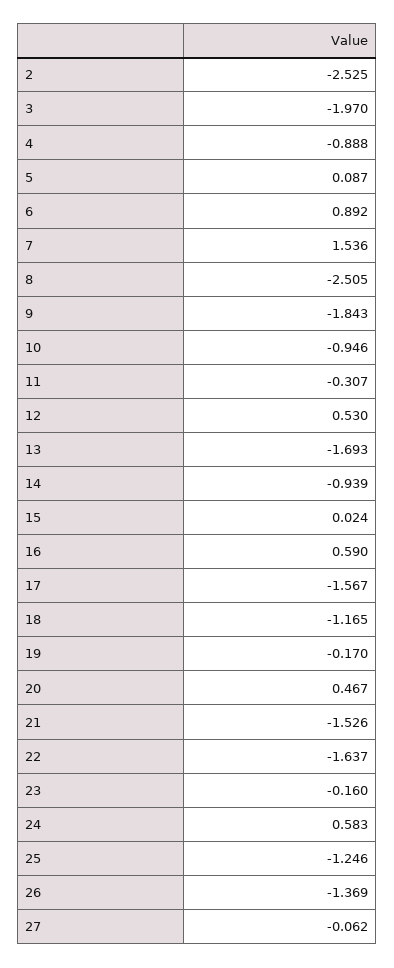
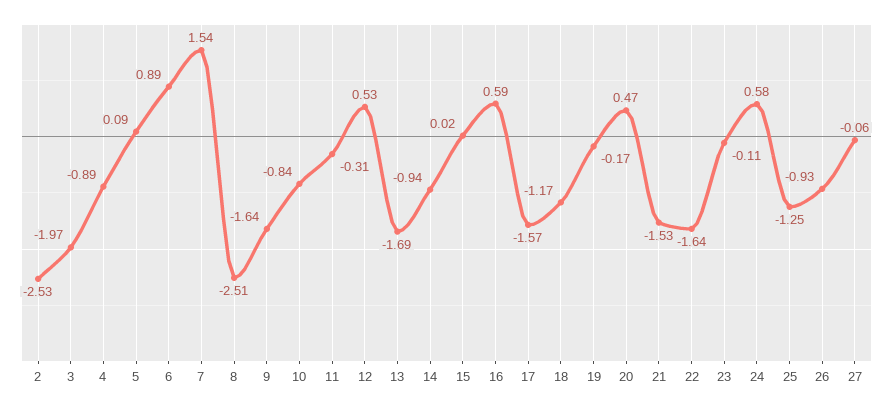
  {
    "2": -2.525,
    "3": -1.97,
    "4": -0.888,
    "5": 0.087,
    "6": 0.892,
    "7": 1.536,
    "8": -2.505,
-   "9": -1.843,
+   "9": -1.64,
-   "10": -0.946,
+   "10": -0.84,
    "11": -0.307,
    "12": 0.53,
    "13": -1.693,
    "14": -0.939,
    "15": 0.024,
    "16": 0.59,
    "17": -1.567,
    "18": -1.165,
    "19": -0.17,
    "20": 0.467,
    "21": -1.526,
    "22": -1.637,
-   "23": -0.16,
+   "23": -0.11,
    "24": 0.583,
    "25": -1.246,
-   "26": -1.369,
+   "26": -0.93,
    "27": -0.062
  }

